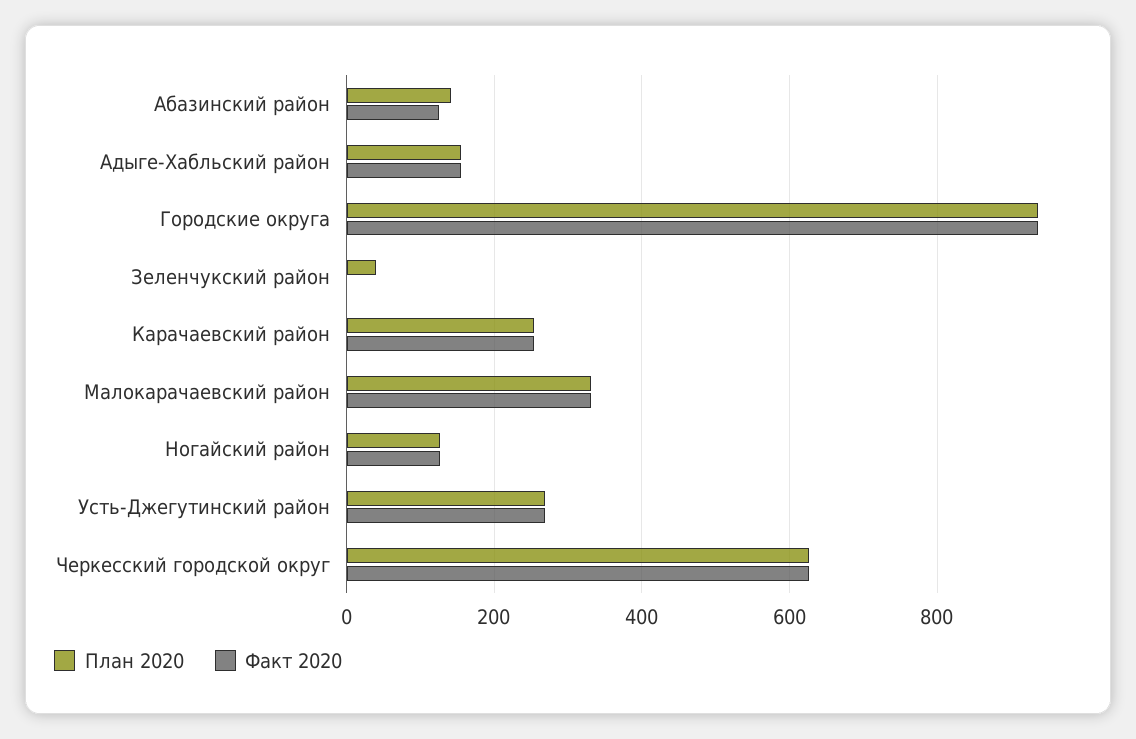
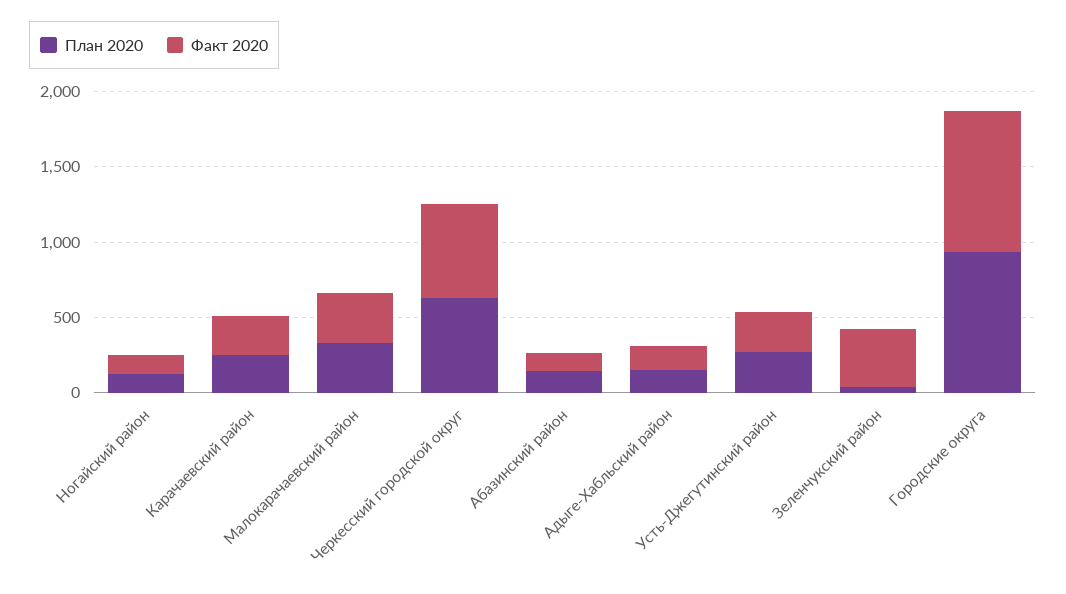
  {
    "План 2020": {
      "Абазинский район": 140,
      "Адыге-Хабльский район": 160,
      "Городские округа": 940,
      "Зеленчукский район": 40,
      "Карачаевский район": 260,
      "Малокарачаевский район": 340,
      "Ногайский район": 120,
      "Усть-Джегутинский район": 260,
      "Черкесский городской округ": 620
    },
    "Факт 2020": {
      "Абазинский район": 120,
      "Адыге-Хабльский район": 160,
      "Городские округа": 940,
-     "Зеленчукский район": 0,
+     "Зеленчукский район": 400,
      "Карачаевский район": 260,
      "Малокарачаевский район": 340,
      "Ногайский район": 120,
      "Усть-Джегутинский район": 260,
      "Черкесский городской округ": 620
    }
  }

